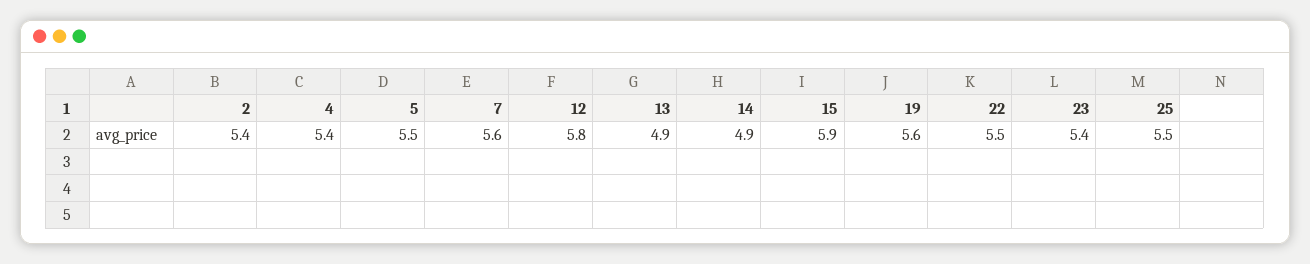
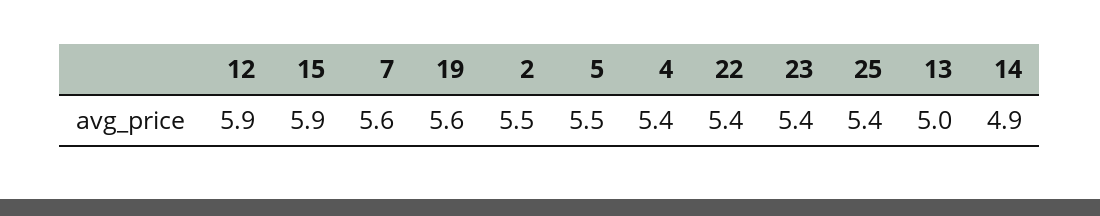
  {
-   "2": 5.4,
+   "2": 5.5,
    "4": 5.4,
    "5": 5.5,
    "7": 5.6,
-   "12": 5.8,
+   "12": 5.9,
-   "13": 4.9,
+   "13": 5,
    "14": 4.9,
    "15": 5.9,
    "19": 5.6,
-   "22": 5.5,
+   "22": 5.4,
    "23": 5.4,
-   "25": 5.5
+   "25": 5.4
  }

